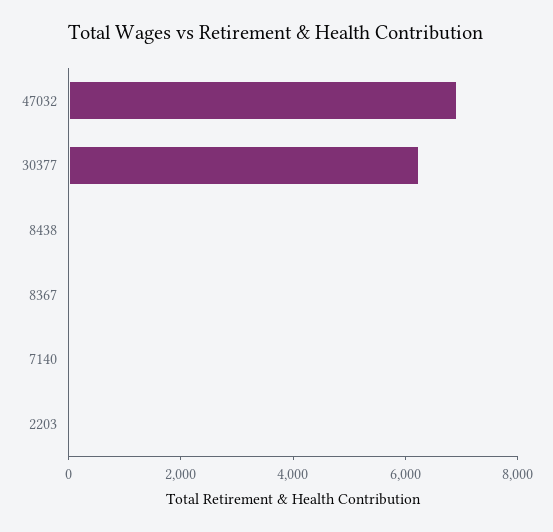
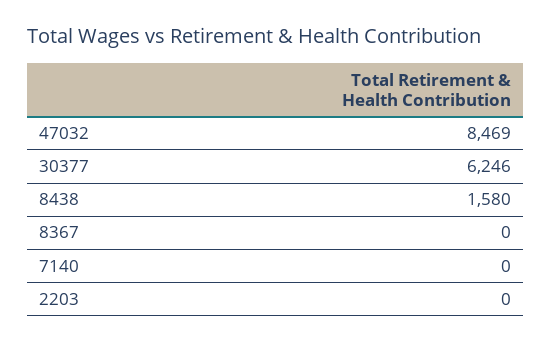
  {
-   "47032": 7000,
+   "47032": 8469,
    "30377": 6246,
-   "8438": 0,
+   "8438": 1580,
    "8367": 0,
    "7140": 0,
    "2203": 0
  }

